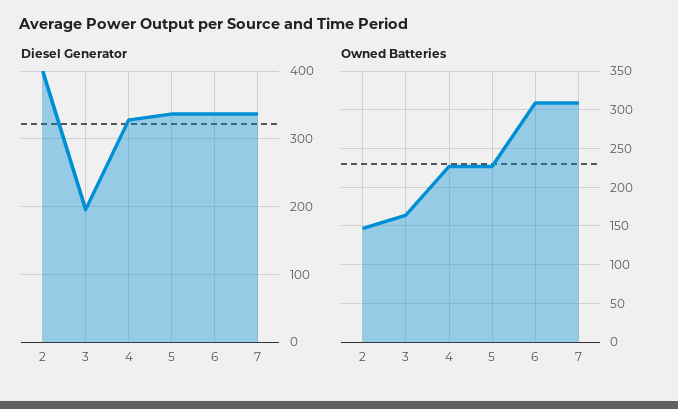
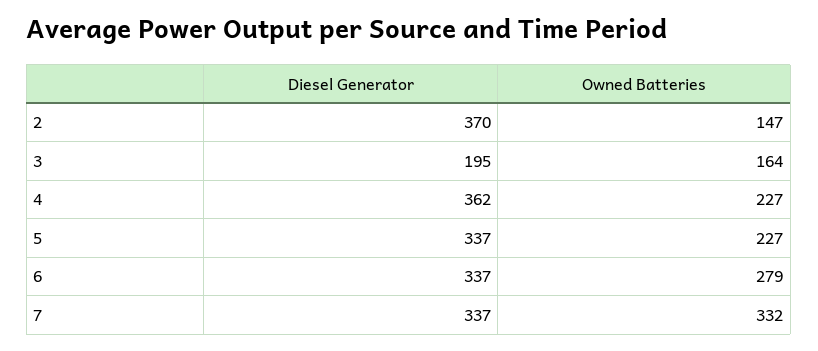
  {
    "Diesel Generator": {
-     "2": 400,
+     "2": 370,
      "3": 195,
-     "4": 330,
+     "4": 362,
      "5": 337,
      "6": 337,
      "7": 337
    },
    "Owned Batteries": {
      "2": 147,
      "3": 164,
      "4": 227,
      "5": 227,
-     "6": 310,
+     "6": 279,
-     "7": 310
+     "7": 332
    }
  }

